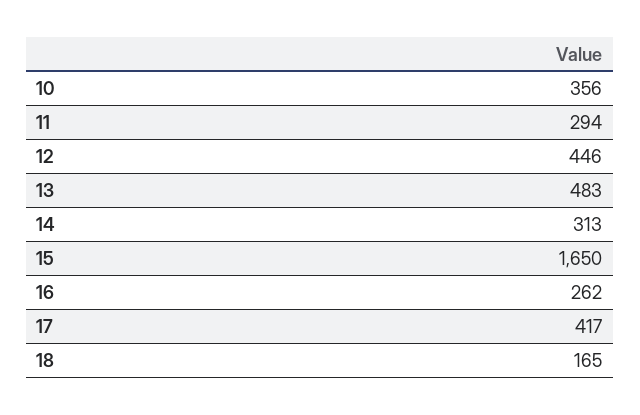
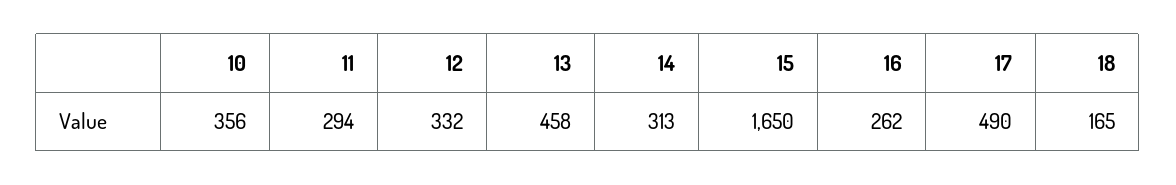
  {
    "10": 356,
    "11": 294,
-   "12": 446,
+   "12": 332,
-   "13": 483,
+   "13": 458,
    "14": 313,
    "15": 1650,
    "16": 262,
-   "17": 417,
+   "17": 490,
    "18": 165
  }

